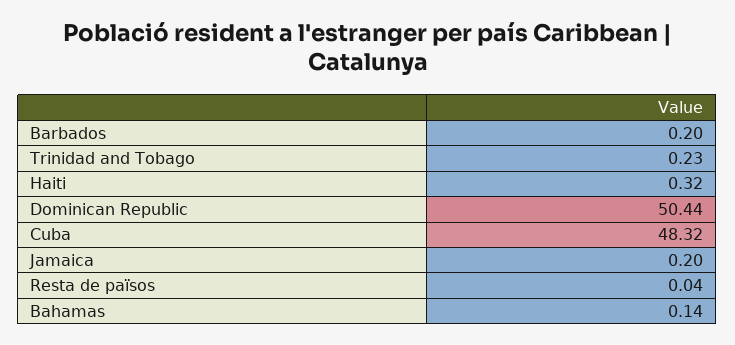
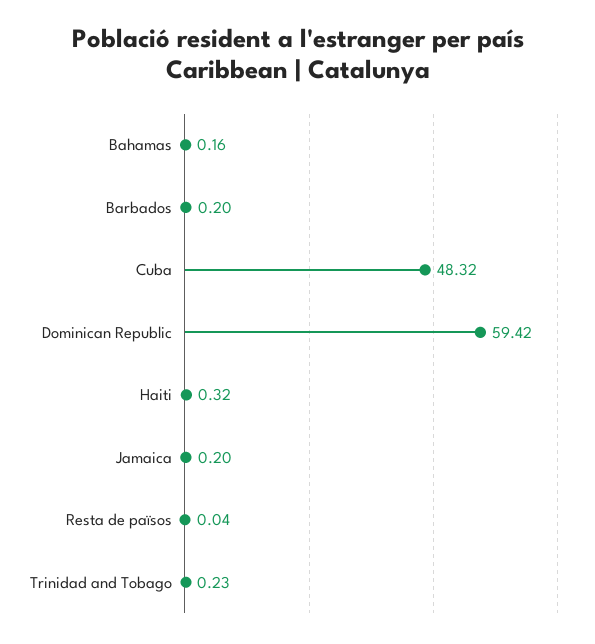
  {
    "Barbados": 0.2,
    "Trinidad and Tobago": 0.23,
    "Haiti": 0.32,
-   "Dominican Republic": 50.44,
+   "Dominican Republic": 59.42,
    "Cuba": 48.32,
    "Jamaica": 0.2,
    "Resta de països": 0.04,
-   "Bahamas": 0.14
+   "Bahamas": 0.16
  }

